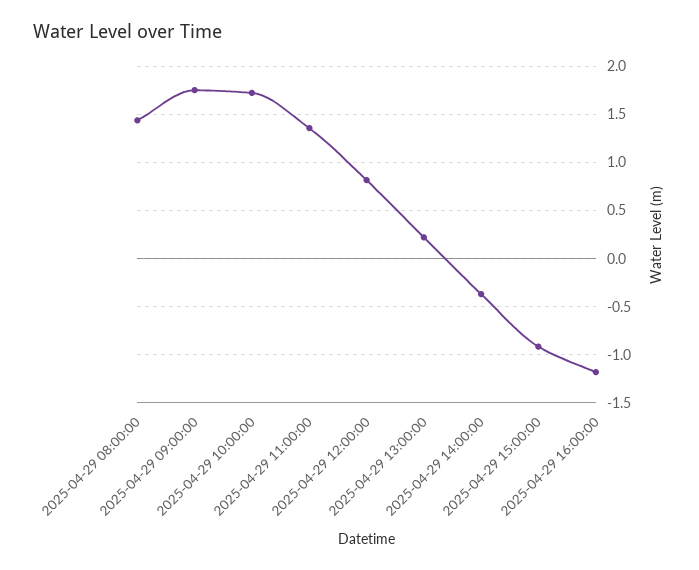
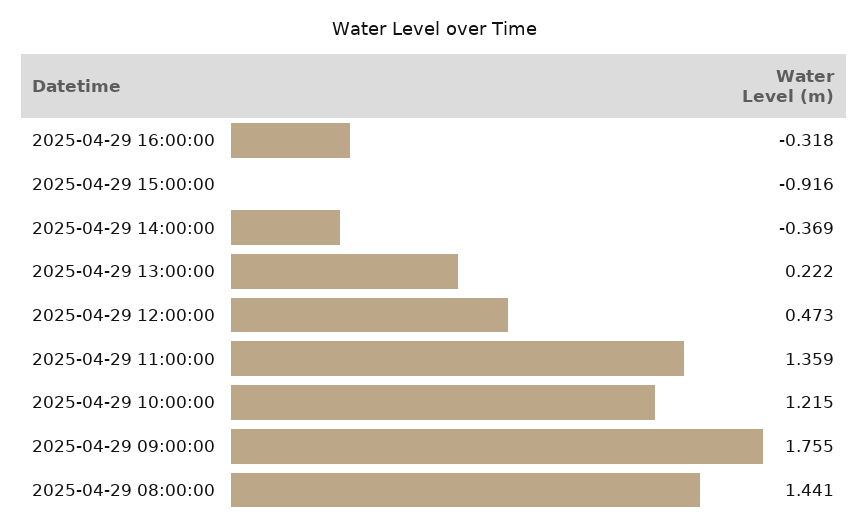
  {
    "2025-04-29 08:00:00": 1.441,
    "2025-04-29 09:00:00": 1.755,
-   "2025-04-29 10:00:00": 1.7,
+   "2025-04-29 10:00:00": 1.215,
    "2025-04-29 11:00:00": 1.359,
-   "2025-04-29 12:00:00": 0.8,
+   "2025-04-29 12:00:00": 0.473,
    "2025-04-29 13:00:00": 0.222,
    "2025-04-29 14:00:00": -0.369,
    "2025-04-29 15:00:00": -0.916,
-   "2025-04-29 16:00:00": -1.2
+   "2025-04-29 16:00:00": -0.318
  }

